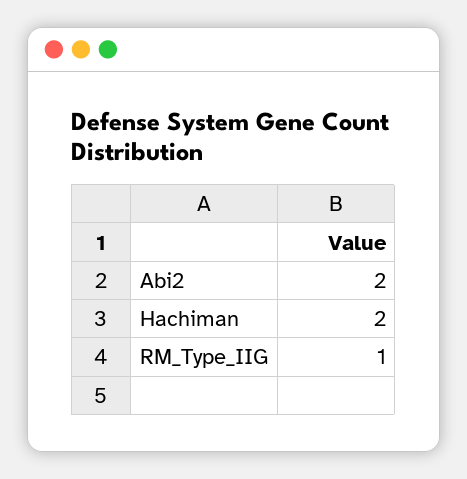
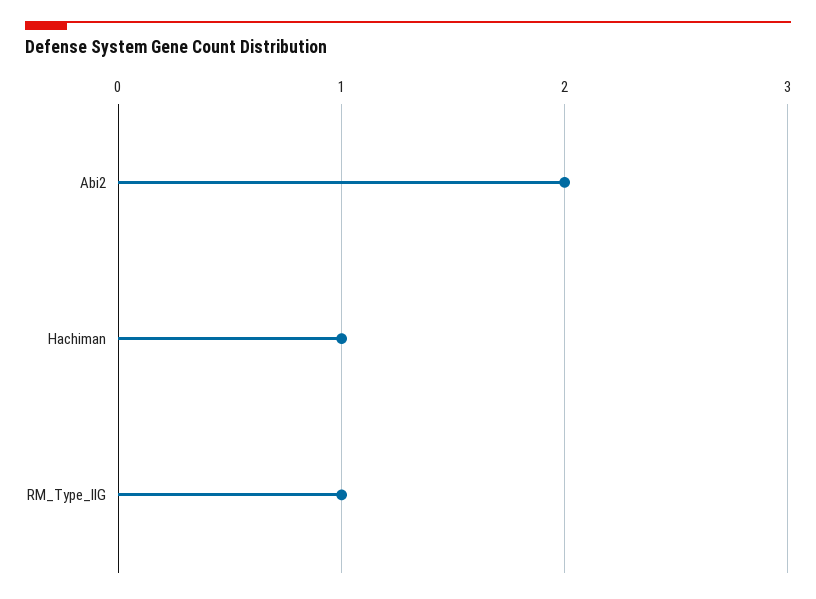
  {
    "Abi2": 2,
-   "Hachiman": 2,
+   "Hachiman": 1,
    "RM_Type_IIG": 1
  }

